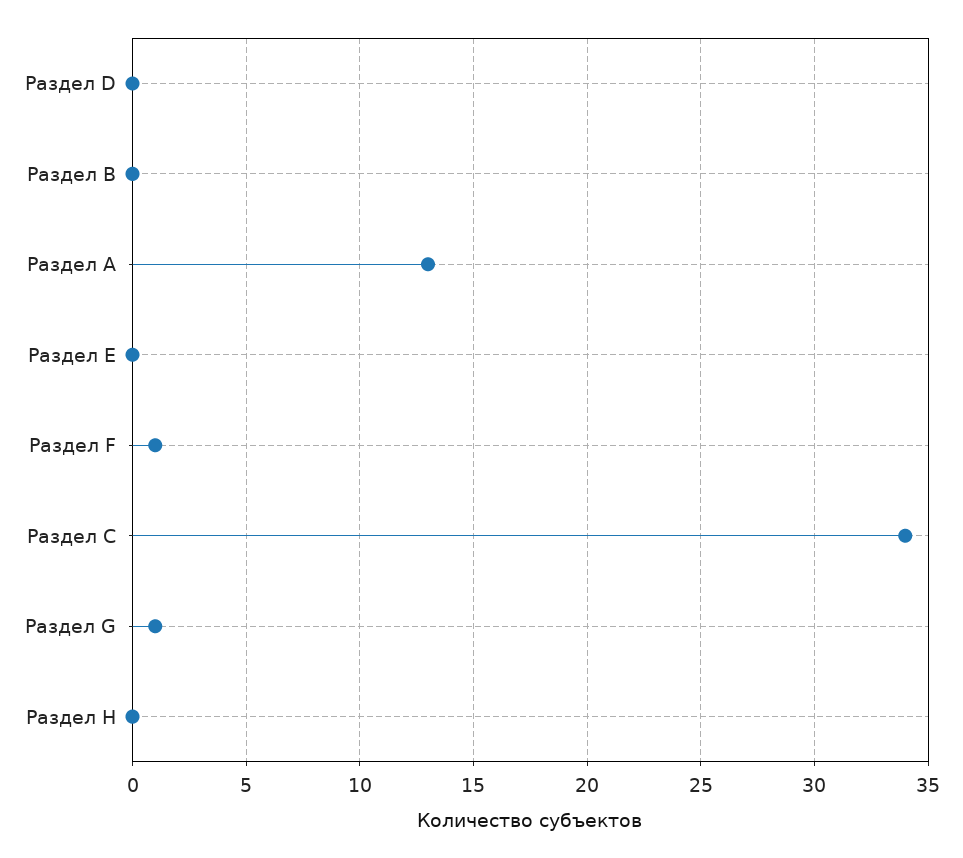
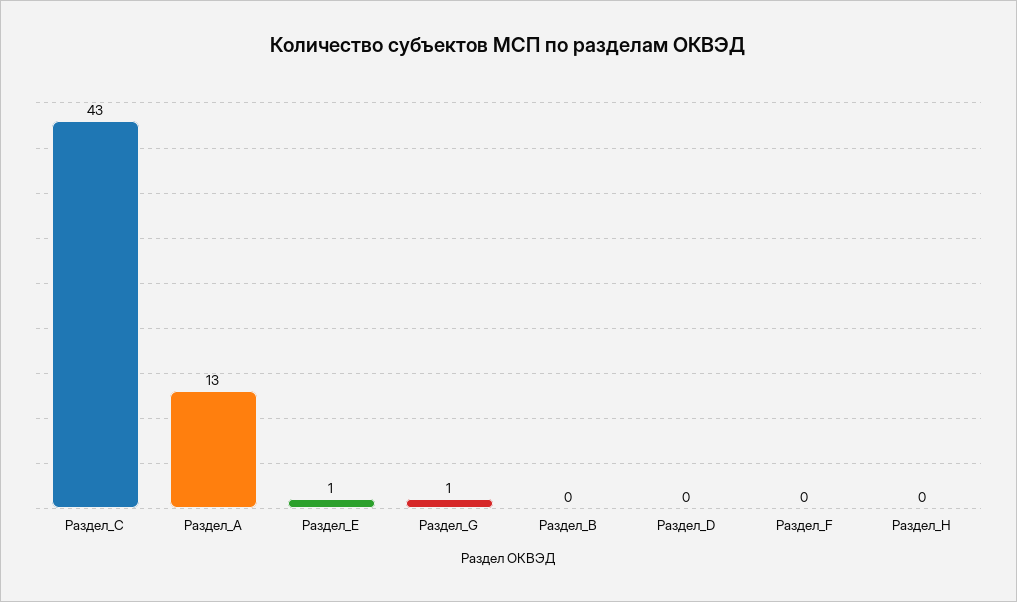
  {
    "Раздел D": 0,
    "Раздел B": 0,
    "Раздел A": 13,
-   "Раздел E": 0,
+   "Раздел E": 1,
-   "Раздел F": 1,
+   "Раздел F": 0,
-   "Раздел C": 34,
+   "Раздел C": 43,
    "Раздел G": 1,
    "Раздел H": 0
  }

